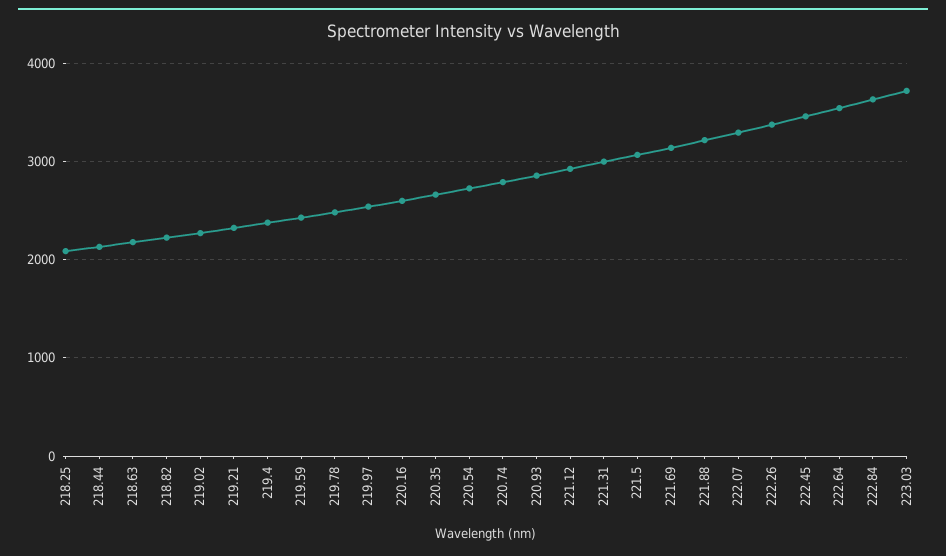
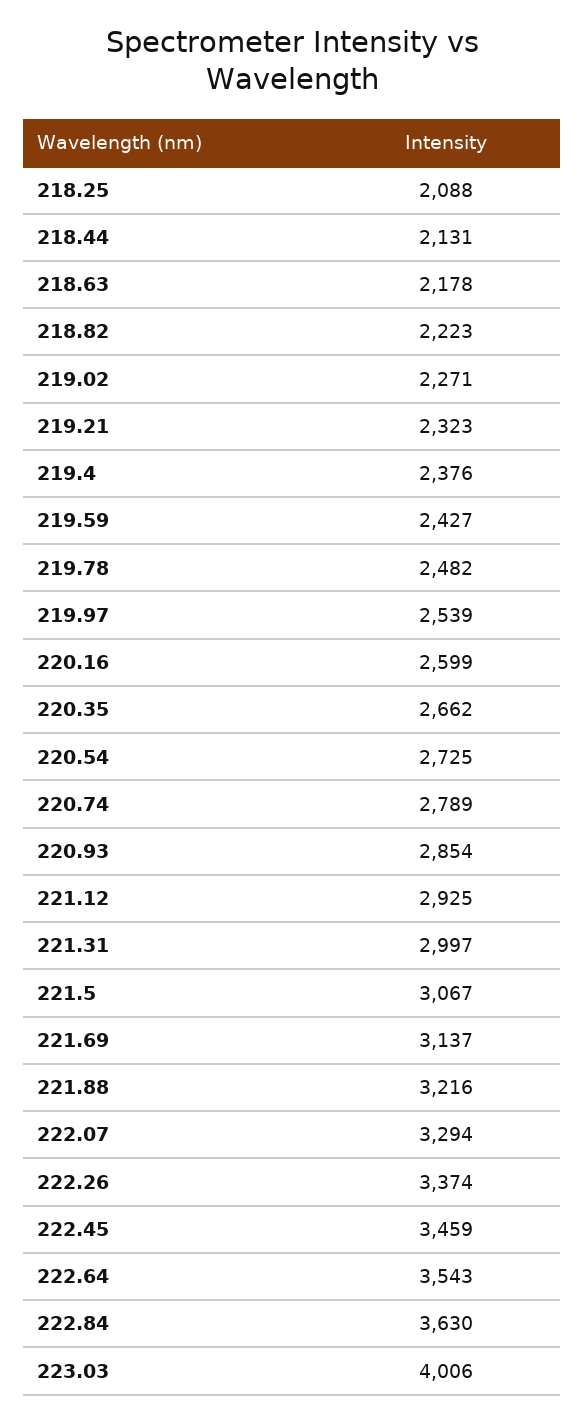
  {
    "218.25": 2088,
    "218.44": 2131,
    "218.63": 2178,
    "218.82": 2223,
    "219.02": 2271,
    "219.21": 2323,
    "219.4": 2376,
    "219.59": 2427,
    "219.78": 2482,
    "219.97": 2539,
    "220.16": 2599,
    "220.35": 2662,
    "220.54": 2725,
    "220.74": 2789,
    "220.93": 2854,
    "221.12": 2925,
    "221.31": 2997,
    "221.5": 3067,
    "221.69": 3137,
    "221.88": 3216,
    "222.07": 3294,
    "222.26": 3374,
    "222.45": 3459,
    "222.64": 3543,
    "222.84": 3630,
-   "223.03": 3700
+   "223.03": 4006
  }

